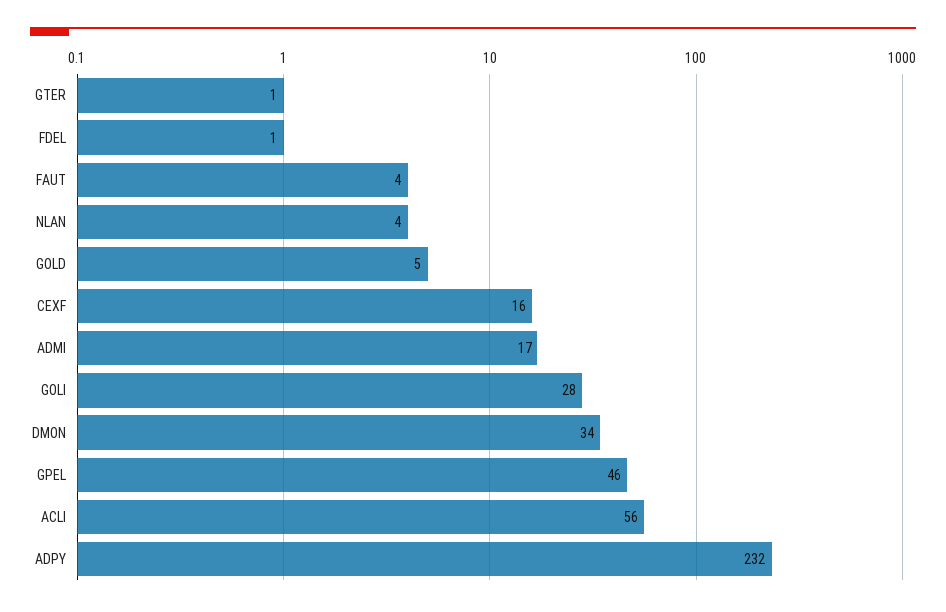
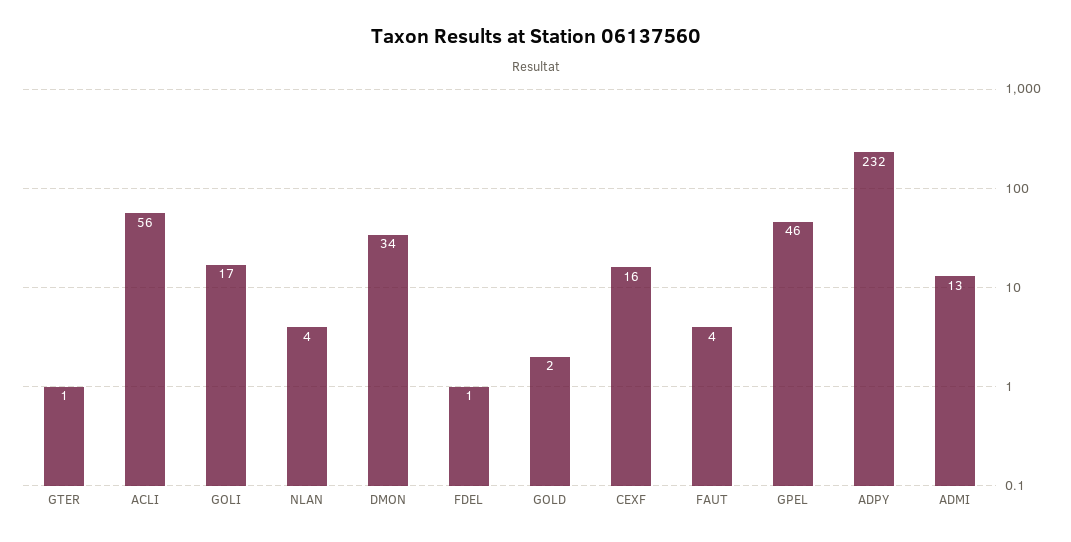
  {
    "GTER": 1,
    "FDEL": 1,
    "FAUT": 4,
    "NLAN": 4,
-   "GOLD": 5,
+   "GOLD": 2,
    "CEXF": 16,
-   "ADMI": 17,
+   "ADMI": 13,
-   "GOLI": 28,
+   "GOLI": 17,
    "DMON": 34,
    "GPEL": 46,
    "ACLI": 56,
    "ADPY": 232
  }

